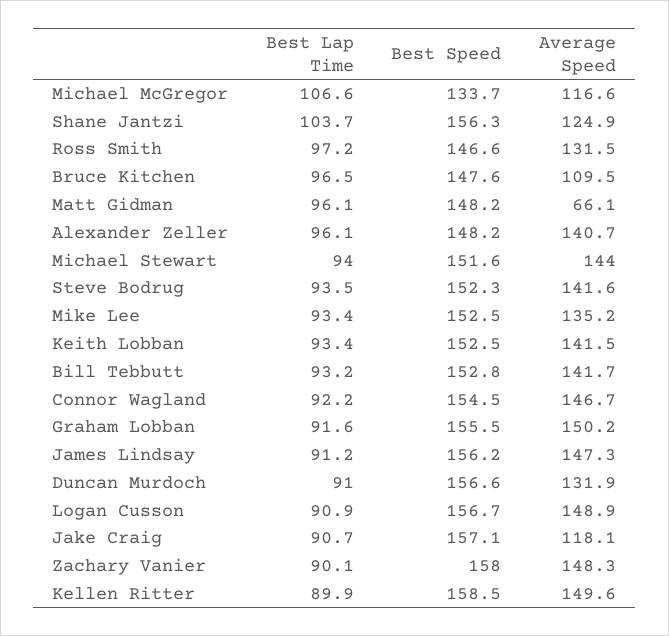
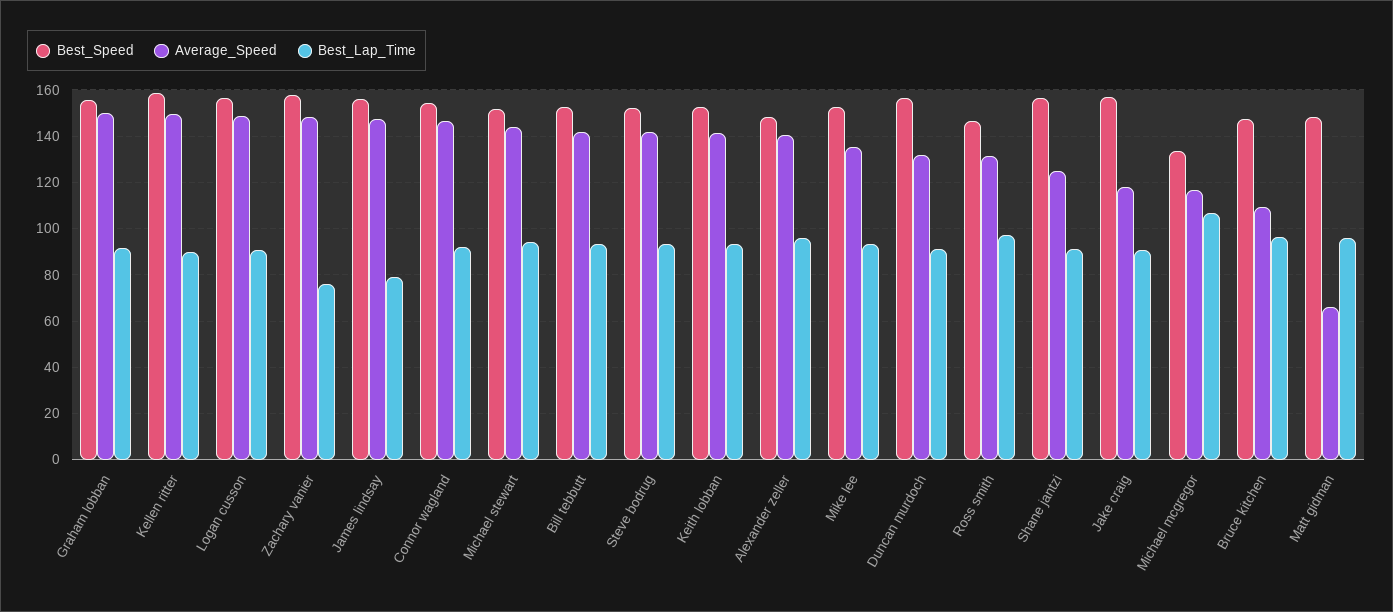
  {
    "Best Lap Time": {
      "Michael McGregor": 106.6,
-     "Shane Jantzi": 103.7,
+     "Shane Jantzi": 90,
      "Ross Smith": 97.2,
      "Bruce Kitchen": 96.5,
      "Matt Gidman": 96.1,
      "Alexander Zeller": 96.1,
      "Michael Stewart": 94,
      "Steve Bodrug": 93.5,
      "Mike Lee": 93.4,
      "Keith Lobban": 93.4,
      "Bill Tebbutt": 93.2,
      "Connor Wagland": 92.2,
      "Graham Lobban": 91.6,
-     "James Lindsay": 91.2,
+     "James Lindsay": 80,
      "Duncan Murdoch": 91,
      "Logan Cusson": 90.9,
      "Jake Craig": 90.7,
-     "Zachary Vanier": 90.1,
+     "Zachary Vanier": 75,
      "Kellen Ritter": 89.9
    },
    "Best Speed": {
      "Michael McGregor": 133.7,
      "Shane Jantzi": 156.3,
      "Ross Smith": 146.6,
      "Bruce Kitchen": 147.6,
      "Matt Gidman": 148.2,
      "Alexander Zeller": 148.2,
      "Michael Stewart": 151.6,
      "Steve Bodrug": 152.3,
      "Mike Lee": 152.5,
      "Keith Lobban": 152.5,
      "Bill Tebbutt": 152.8,
      "Connor Wagland": 154.5,
      "Graham Lobban": 155.5,
      "James Lindsay": 156.2,
      "Duncan Murdoch": 156.6,
      "Logan Cusson": 156.7,
      "Jake Craig": 157.1,
      "Zachary Vanier": 158,
      "Kellen Ritter": 158.5
    },
    "Average Speed": {
      "Michael McGregor": 116.6,
      "Shane Jantzi": 124.9,
      "Ross Smith": 131.5,
      "Bruce Kitchen": 109.5,
      "Matt Gidman": 66.1,
      "Alexander Zeller": 140.7,
      "Michael Stewart": 144,
      "Steve Bodrug": 141.6,
      "Mike Lee": 135.2,
      "Keith Lobban": 141.5,
      "Bill Tebbutt": 141.7,
      "Connor Wagland": 146.7,
      "Graham Lobban": 150.2,
      "James Lindsay": 147.3,
      "Duncan Murdoch": 131.9,
      "Logan Cusson": 148.9,
      "Jake Craig": 118.1,
      "Zachary Vanier": 148.3,
      "Kellen Ritter": 149.6
    }
  }

